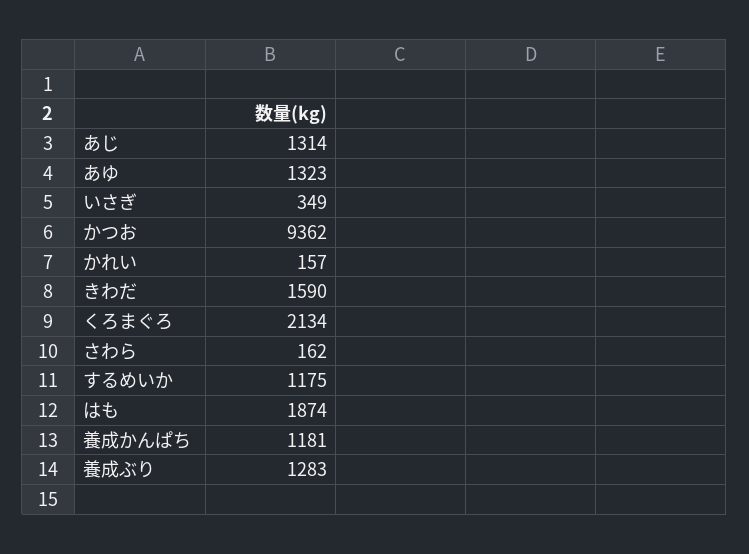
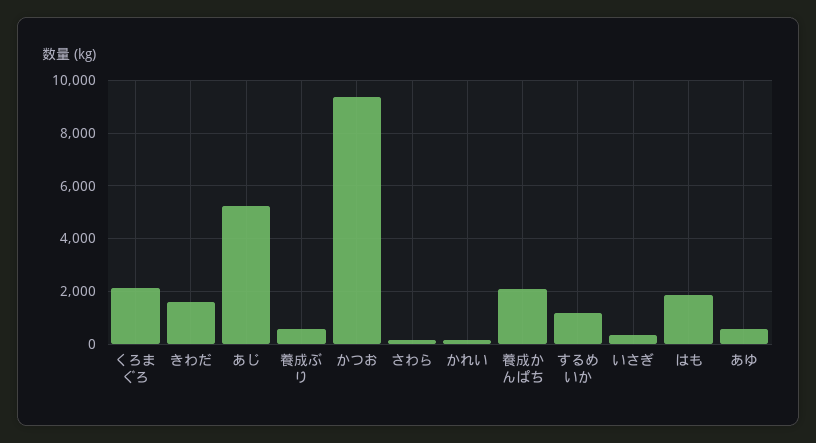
  {
-   "あじ": 1314,
+   "あじ": 5250,
-   "あゆ": 1323,
+   "あゆ": 500,
    "いさぎ": 349,
    "かつお": 9362,
    "かれい": 157,
    "きわだ": 1590,
    "くろまぐろ": 2134,
    "さわら": 162,
    "するめいか": 1175,
    "はも": 1874,
-   "養成かんぱち": 1181,
+   "養成かんぱち": 2000,
-   "養成ぶり": 1283
+   "養成ぶり": 500
  }

